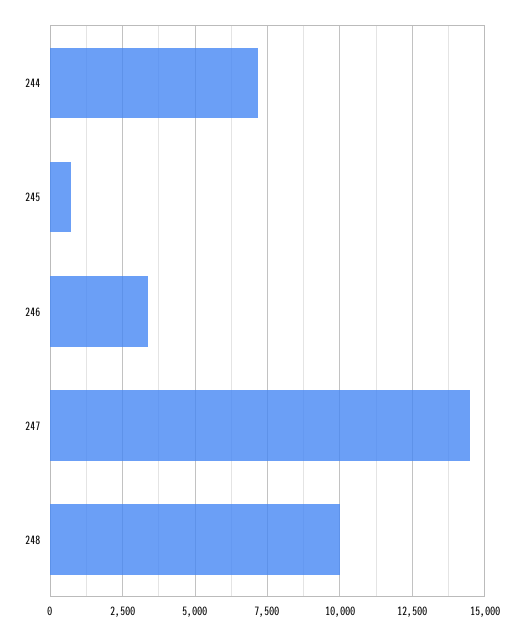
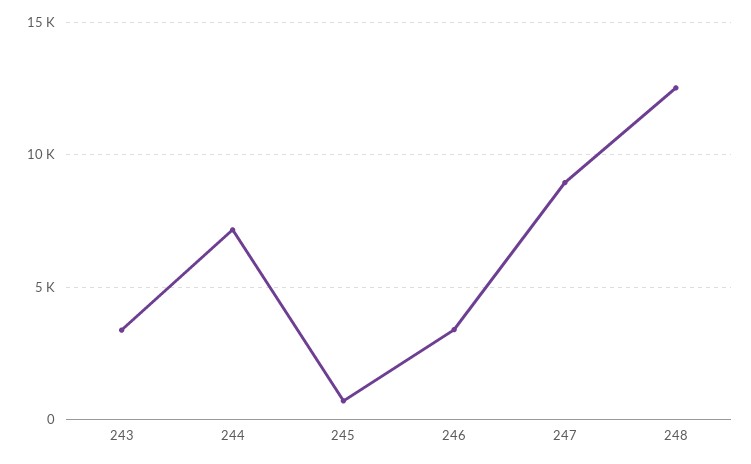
  {
    "244": 7250,
    "245": 750,
    "246": 3500,
-   "247": 14500,
+   "247": 9000,
-   "248": 10000
+   "248": 12500,
+   "243": 3500
  }

